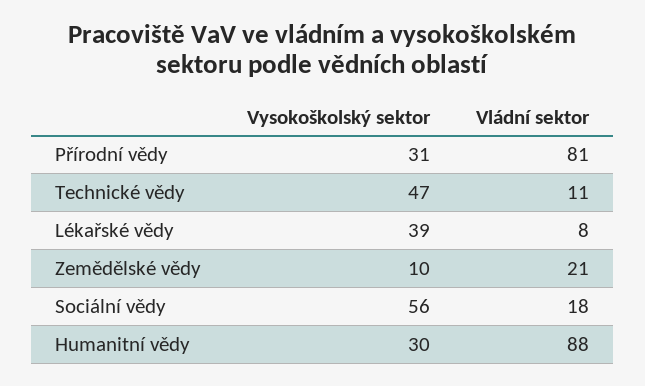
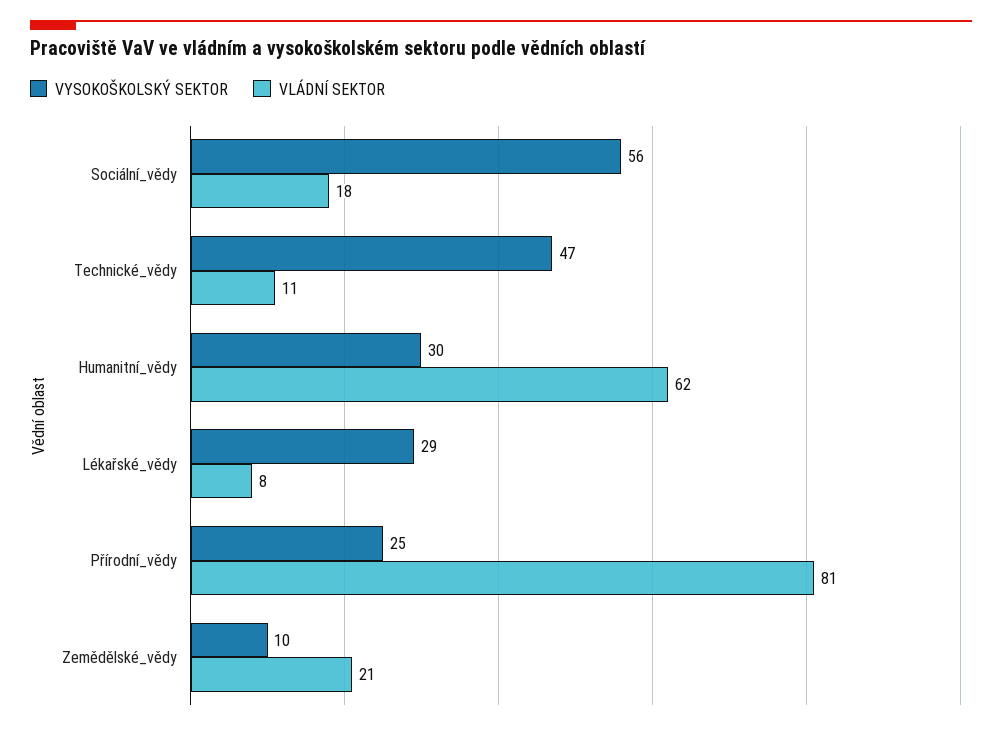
  {
    "Vysokoškolský sektor": {
-     "Přírodní vědy": 31,
+     "Přírodní vědy": 25,
      "Technické vědy": 47,
-     "Lékařské vědy": 39,
+     "Lékařské vědy": 29,
      "Zemědělské vědy": 10,
      "Sociální vědy": 56,
      "Humanitní vědy": 30
    },
    "Vládní sektor": {
      "Přírodní vědy": 81,
      "Technické vědy": 11,
      "Lékařské vědy": 8,
      "Zemědělské vědy": 21,
      "Sociální vědy": 18,
-     "Humanitní vědy": 88
+     "Humanitní vědy": 62
    }
  }

